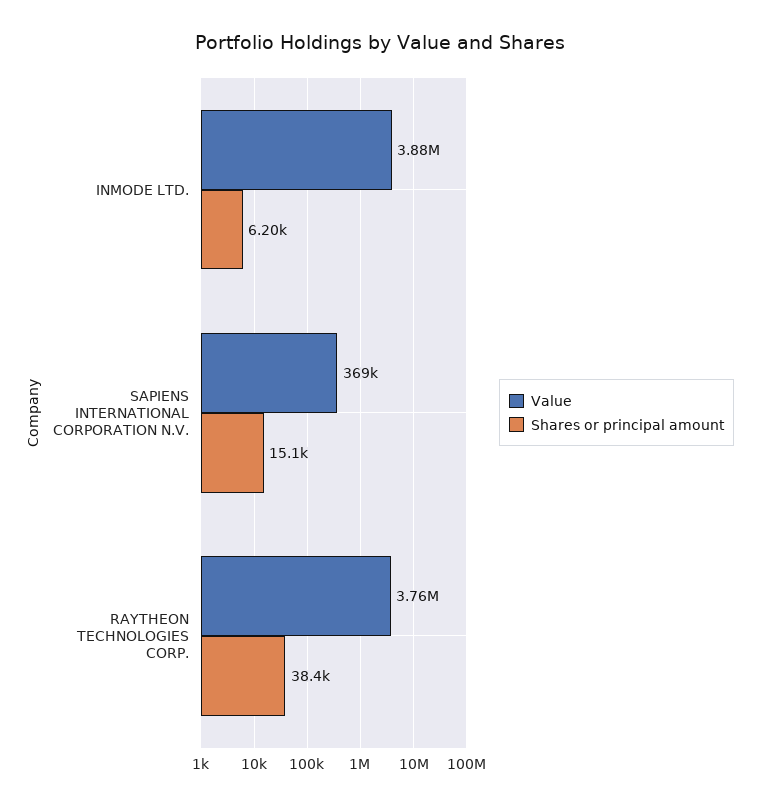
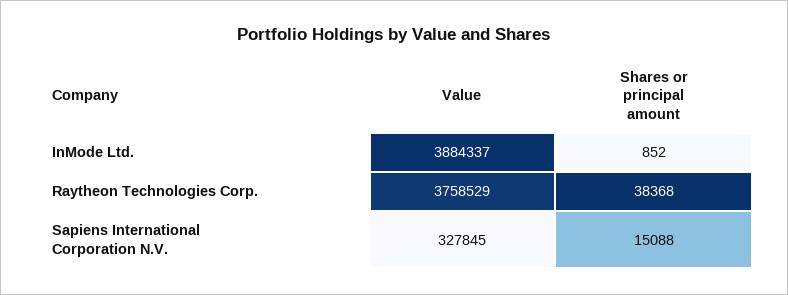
  {
    "Value": {
      "INMODE LTD.": 3884337,
-     "SAPIENS INTERNATIONAL CORPORATION N.V.": 369000,
+     "SAPIENS INTERNATIONAL CORPORATION N.V.": 327845,
      "RAYTHEON TECHNOLOGIES CORP.": 3758529
    },
    "Shares or principal amount": {
-     "INMODE LTD.": 6200,
+     "INMODE LTD.": 852,
      "SAPIENS INTERNATIONAL CORPORATION N.V.": 15088,
      "RAYTHEON TECHNOLOGIES CORP.": 38368
    }
  }

